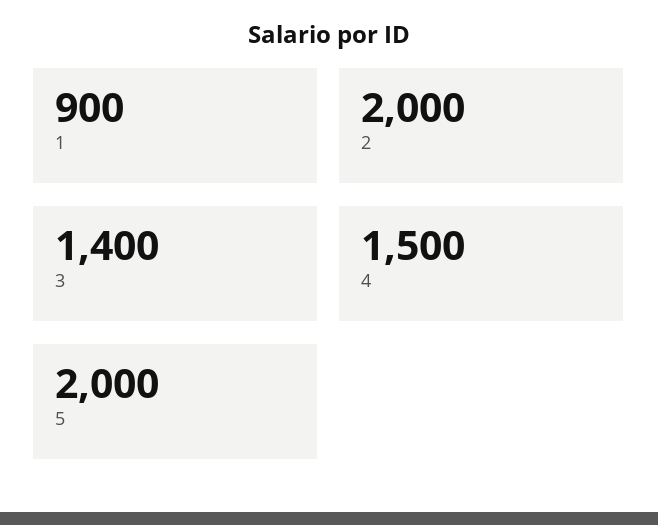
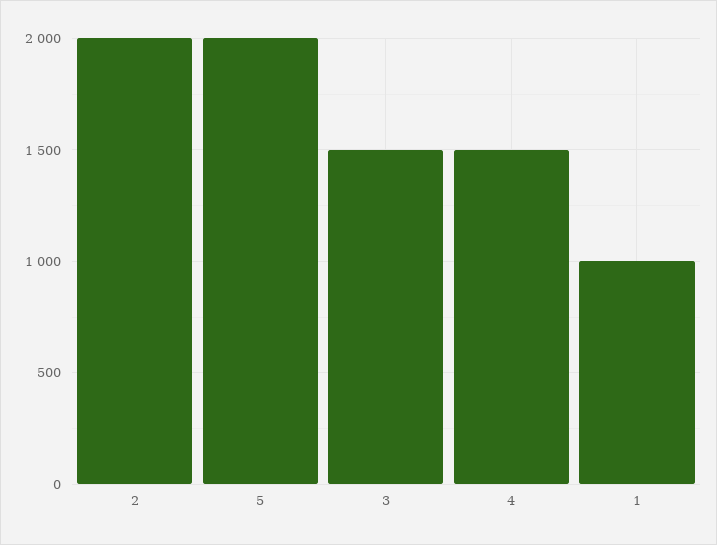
  {
-   "1": 900,
+   "1": 1000,
    "2": 2000,
-   "3": 1400,
+   "3": 1500,
    "4": 1500,
    "5": 2000
  }

